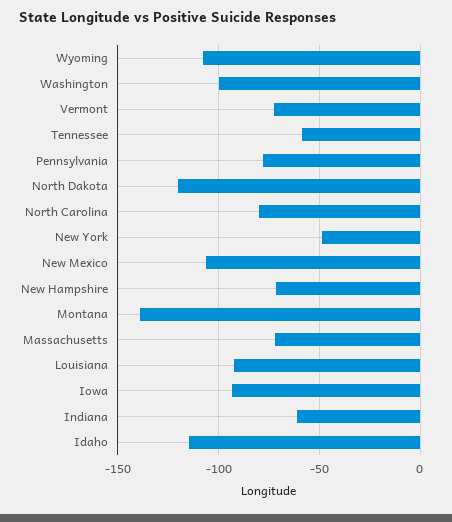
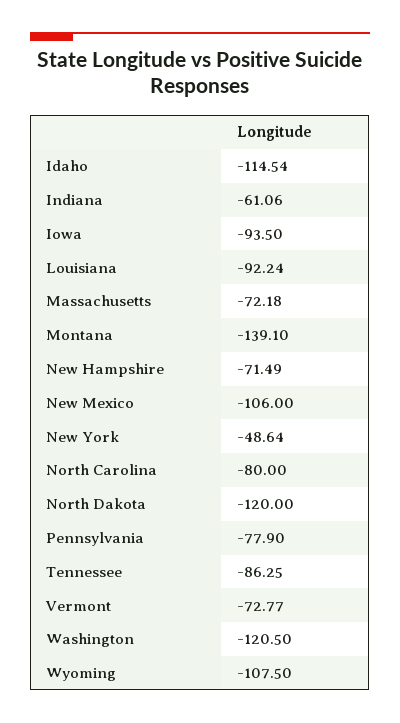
  {
    "Wyoming": -107.5,
-   "Washington": -100,
+   "Washington": -120.5,
    "Vermont": -72.77,
-   "Tennessee": -60,
+   "Tennessee": -86.25,
    "Pennsylvania": -77.9,
    "North Dakota": -120,
    "North Carolina": -80,
    "New York": -48.64,
    "New Mexico": -106,
    "New Hampshire": -71.49,
    "Montana": -139.1,
    "Massachusetts": -72.18,
    "Louisiana": -92.24,
    "Iowa": -93.5,
    "Indiana": -61.06,
    "Idaho": -114.54
  }

